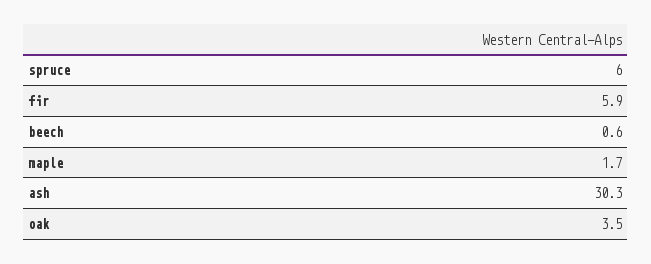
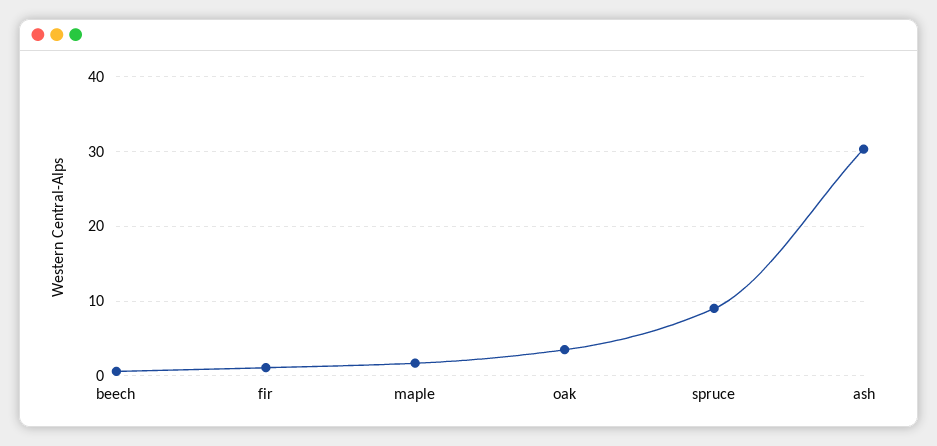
  {
-   "spruce": 6,
+   "spruce": 9,
-   "fir": 5.9,
+   "fir": 1,
    "beech": 0.6,
    "maple": 1.7,
    "ash": 30.3,
    "oak": 3.5
  }

